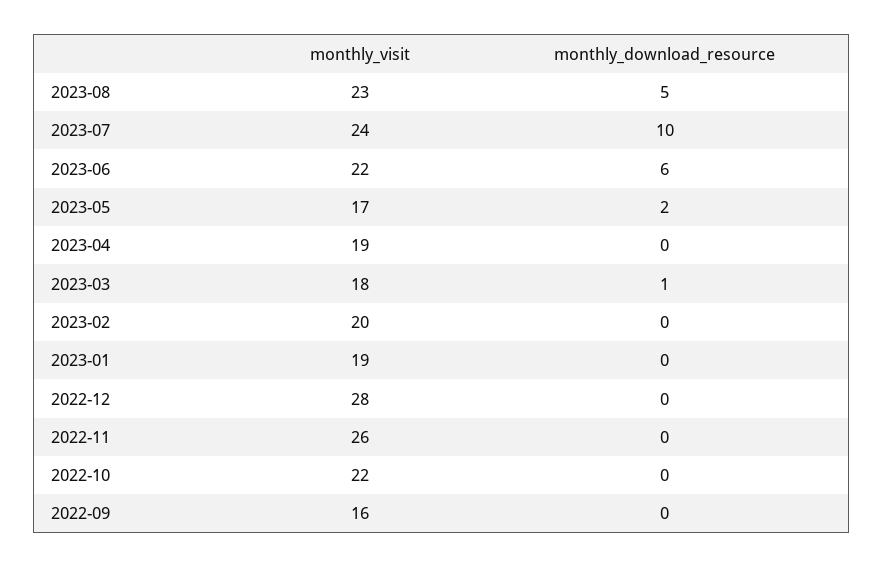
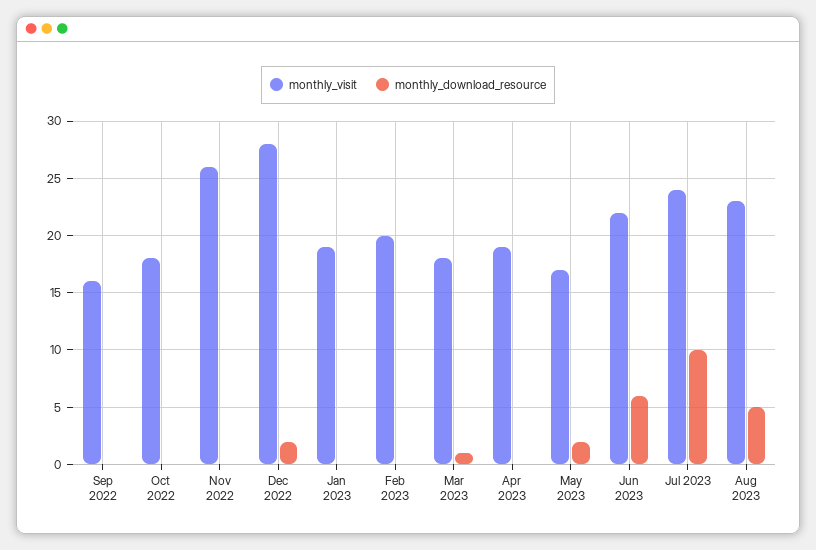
  {
    "monthly_visit": {
      "2023-08": 23,
      "2023-07": 24,
      "2023-06": 22,
      "2023-05": 17,
      "2023-04": 19,
      "2023-03": 18,
      "2023-02": 20,
      "2023-01": 19,
      "2022-12": 28,
      "2022-11": 26,
-     "2022-10": 22,
+     "2022-10": 18,
      "2022-09": 16
    },
    "monthly_download_resource": {
      "2023-08": 5,
      "2023-07": 10,
      "2023-06": 6,
      "2023-05": 2,
      "2023-04": 0,
      "2023-03": 1,
      "2023-02": 0,
      "2023-01": 0,
-     "2022-12": 0,
+     "2022-12": 2,
      "2022-11": 0,
      "2022-10": 0,
      "2022-09": 0
    }
  }

